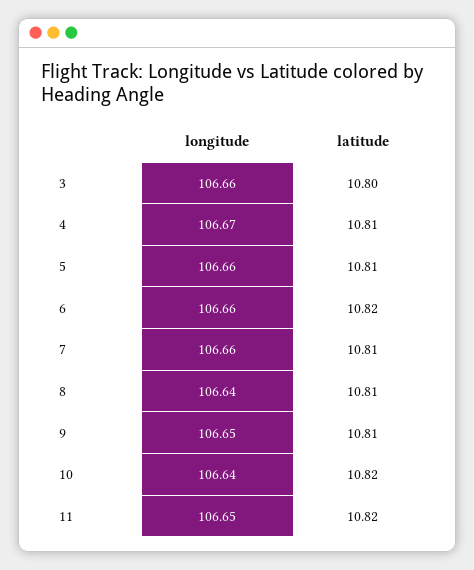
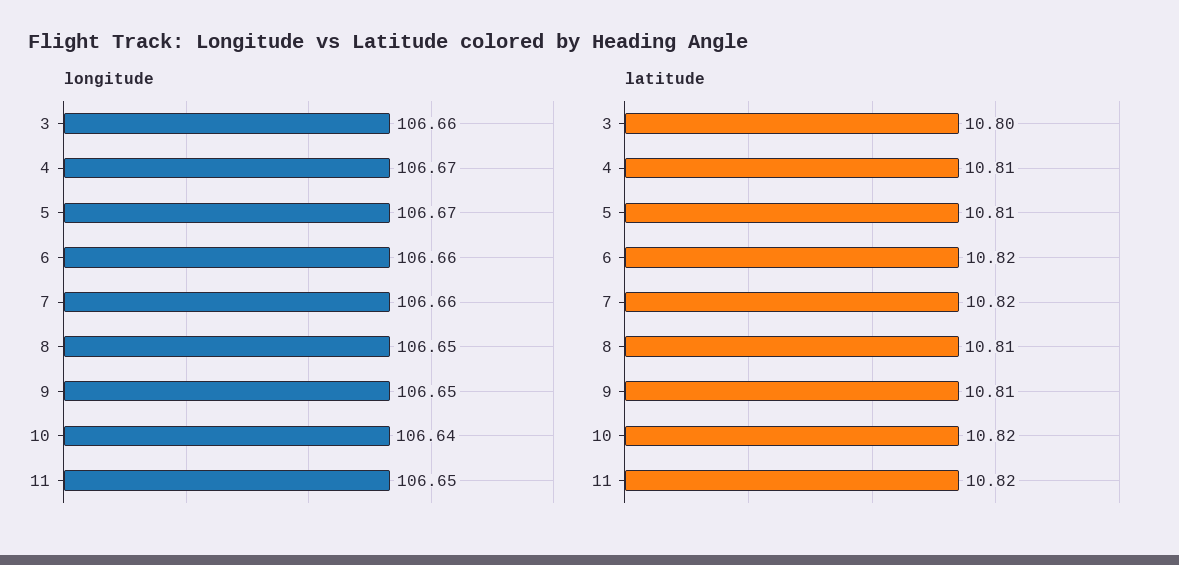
  {
    "longitude": {
      "3": 106.66,
      "4": 106.67,
-     "5": 106.66,
+     "5": 106.67,
      "6": 106.66,
      "7": 106.66,
-     "8": 106.64,
+     "8": 106.65,
      "9": 106.65,
      "10": 106.64,
      "11": 106.65
    },
    "latitude": {
      "3": 10.8,
      "4": 10.81,
      "5": 10.81,
      "6": 10.82,
-     "7": 10.81,
+     "7": 10.82,
      "8": 10.81,
      "9": 10.81,
      "10": 10.82,
      "11": 10.82
    }
  }

